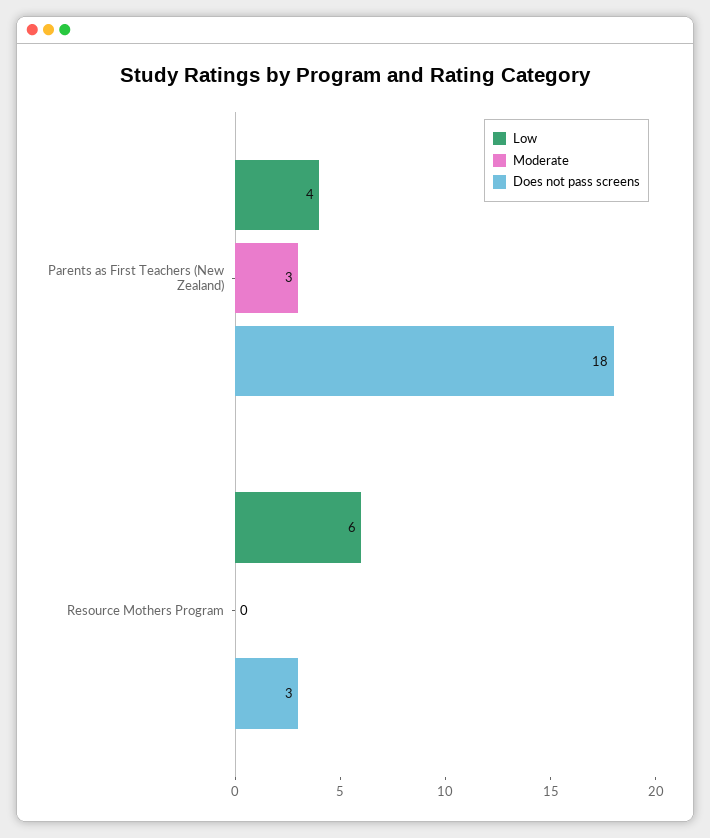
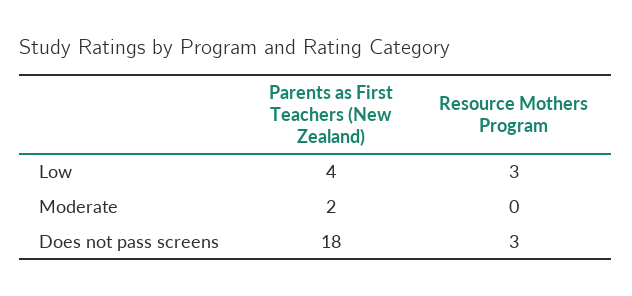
  {
    "Low": {
      "Parents as First Teachers (New Zealand)": 4,
-     "Resource Mothers Program": 6
+     "Resource Mothers Program": 3
    },
    "Moderate": {
-     "Parents as First Teachers (New Zealand)": 3,
+     "Parents as First Teachers (New Zealand)": 2,
      "Resource Mothers Program": 0
    },
    "Does not pass screens": {
      "Parents as First Teachers (New Zealand)": 18,
      "Resource Mothers Program": 3
    }
  }

